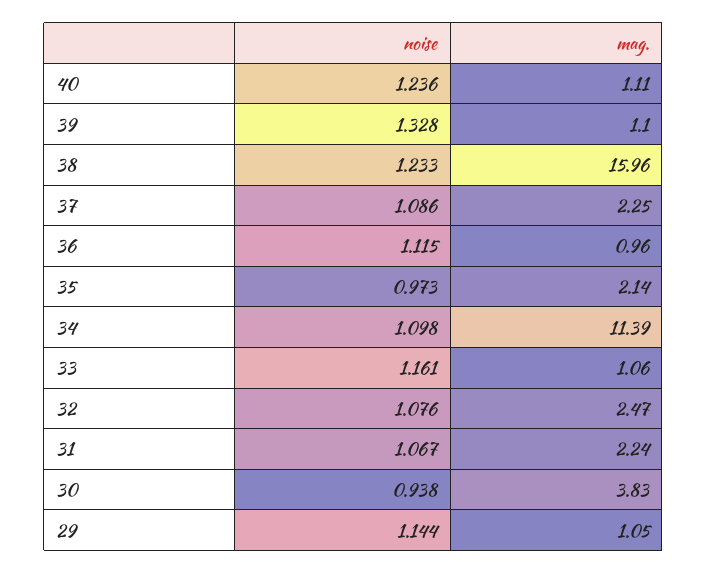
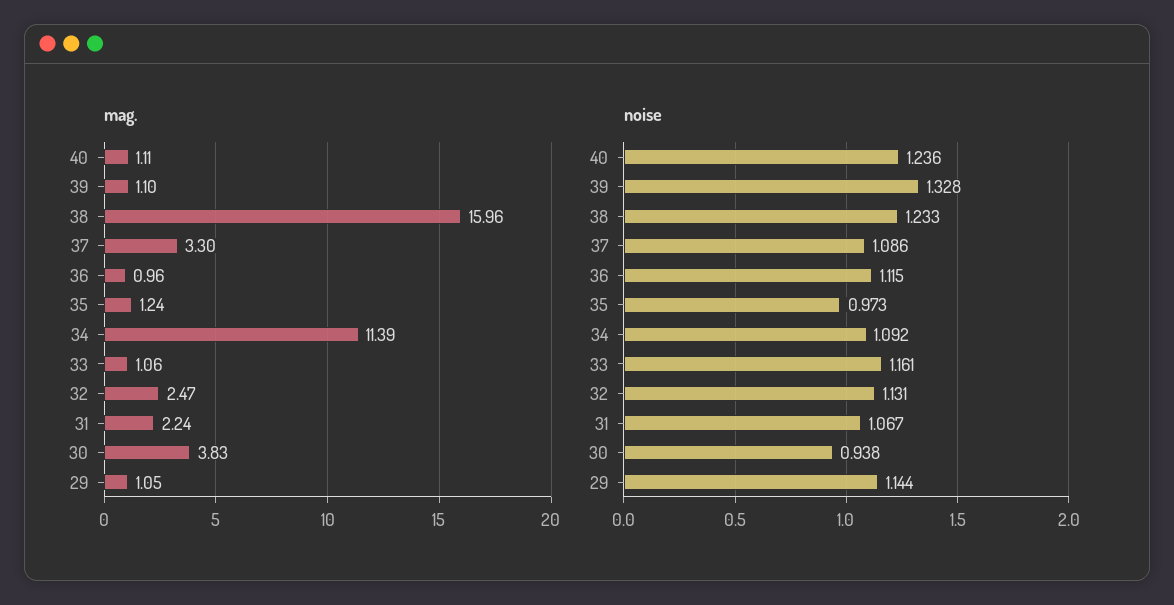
  {
    "noise": {
      "40": 1.236,
      "39": 1.328,
      "38": 1.233,
      "37": 1.086,
      "36": 1.115,
      "35": 0.973,
-     "34": 1.098,
+     "34": 1.092,
      "33": 1.161,
-     "32": 1.076,
+     "32": 1.131,
      "31": 1.067,
      "30": 0.938,
      "29": 1.144
    },
    "mag.": {
      "40": 1.11,
      "39": 1.1,
      "38": 15.96,
-     "37": 2.25,
+     "37": 3.3,
      "36": 0.96,
-     "35": 2.14,
+     "35": 1.24,
      "34": 11.39,
      "33": 1.06,
      "32": 2.47,
      "31": 2.24,
      "30": 3.83,
      "29": 1.05
    }
  }

